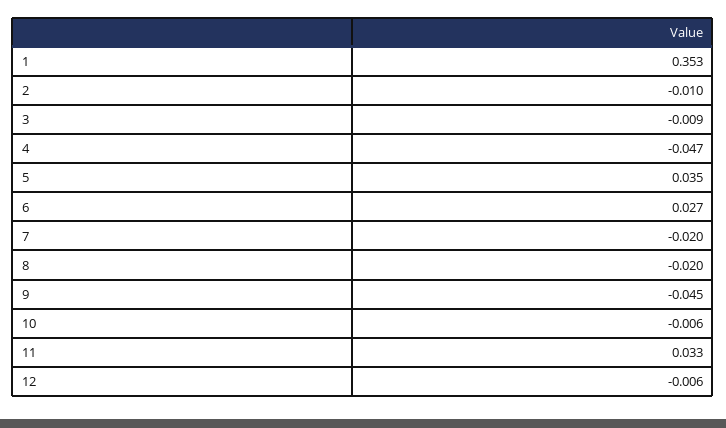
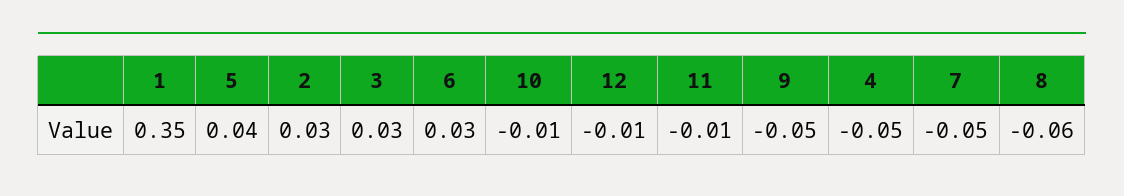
  {
    "1": 0.353,
-   "2": -0.01,
+   "2": 0.03,
-   "3": -0.009,
+   "3": 0.03,
    "4": -0.047,
    "5": 0.035,
    "6": 0.027,
-   "7": -0.02,
+   "7": -0.05,
-   "8": -0.02,
+   "8": -0.06,
    "9": -0.045,
    "10": -0.006,
-   "11": 0.033,
+   "11": -0.01,
    "12": -0.006
  }

